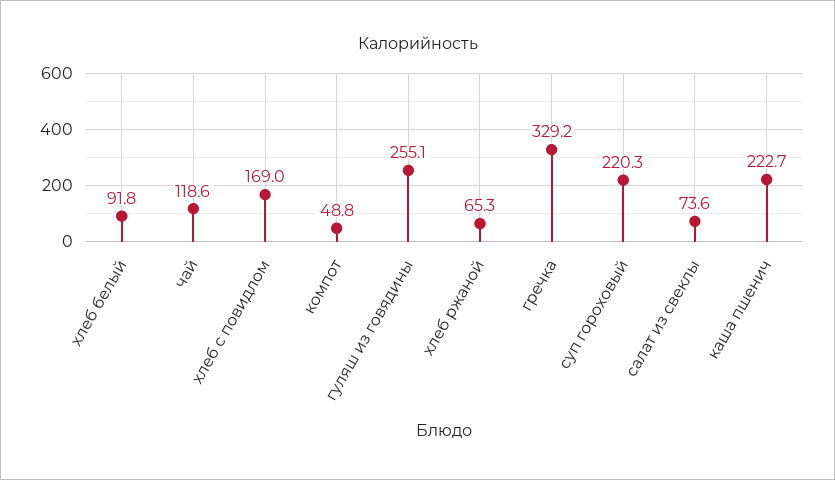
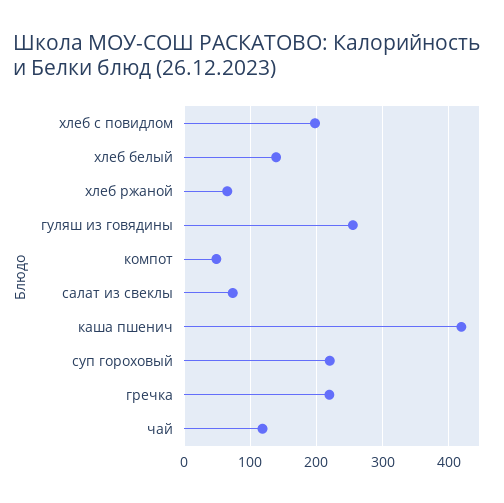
  {
-   "хлеб белый": 91.8,
+   "хлеб белый": 140,
    "чай": 118.6,
-   "хлеб с повидлом": 169,
+   "хлеб с повидлом": 200,
    "компот": 48.8,
    "гуляш из говядины": 255.1,
    "хлеб ржаной": 65.3,
-   "гречка": 329.2,
+   "гречка": 220,
    "суп гороховый": 220.3,
    "салат из свеклы": 73.6,
-   "каша пшенич": 222.7
+   "каша пшенич": 420
  }

